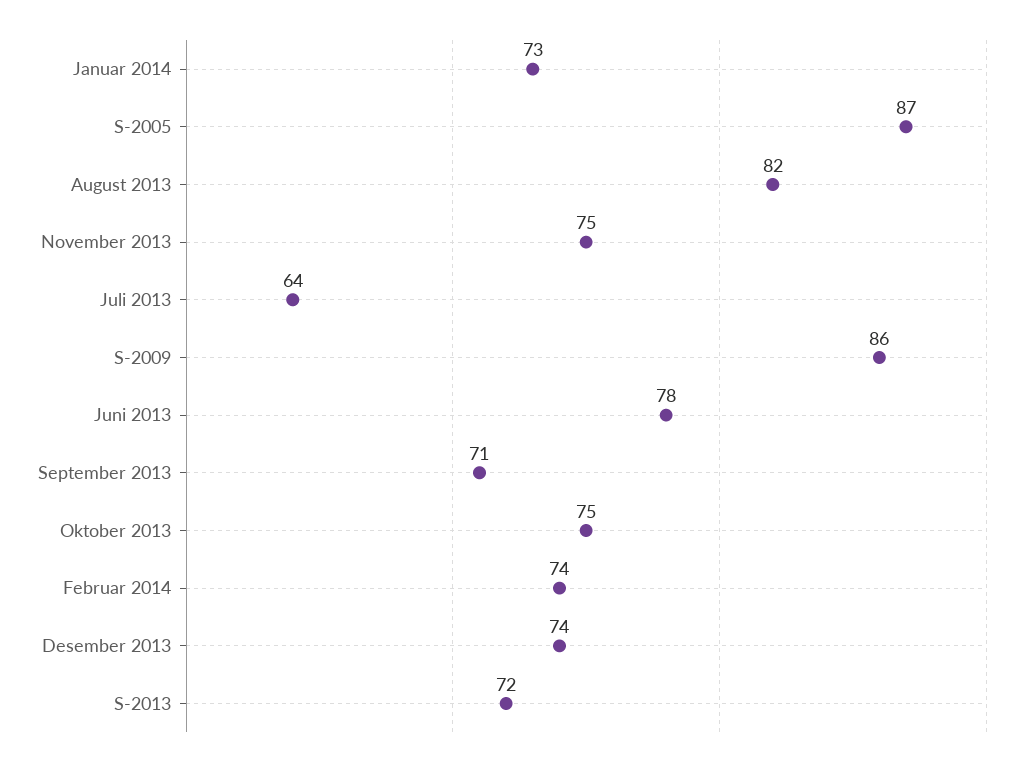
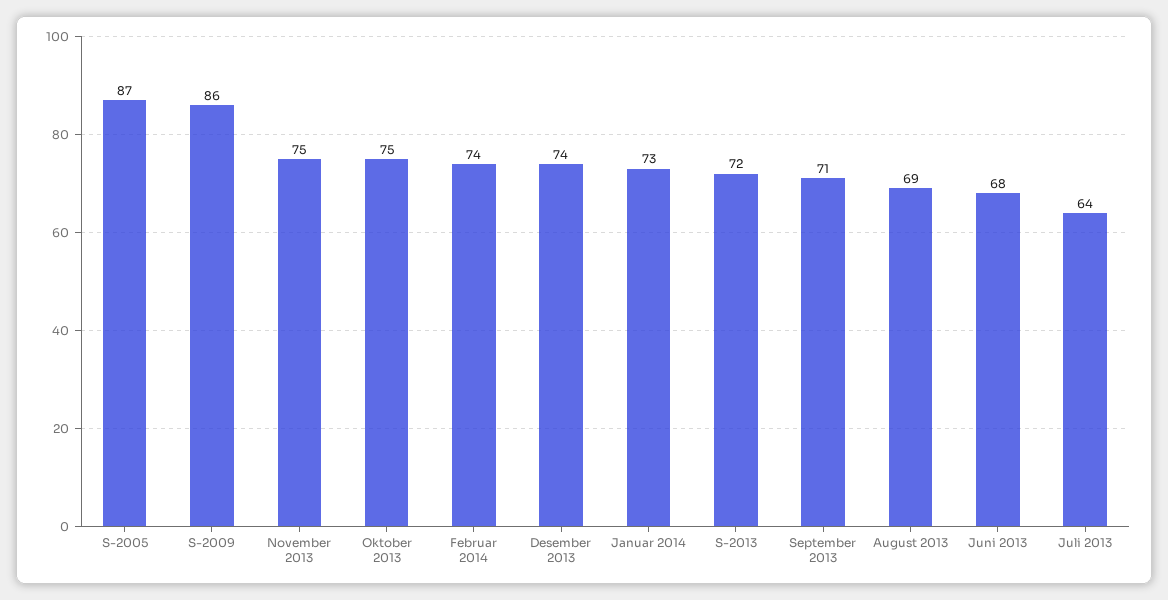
  {
    "Januar 2014": 73,
    "S-2005": 87,
-   "August 2013": 82,
+   "August 2013": 69,
    "November 2013": 75,
    "Juli 2013": 64,
    "S-2009": 86,
-   "Juni 2013": 78,
+   "Juni 2013": 68,
    "September 2013": 71,
    "Oktober 2013": 75,
    "Februar 2014": 74,
    "Desember 2013": 74,
    "S-2013": 72
  }

